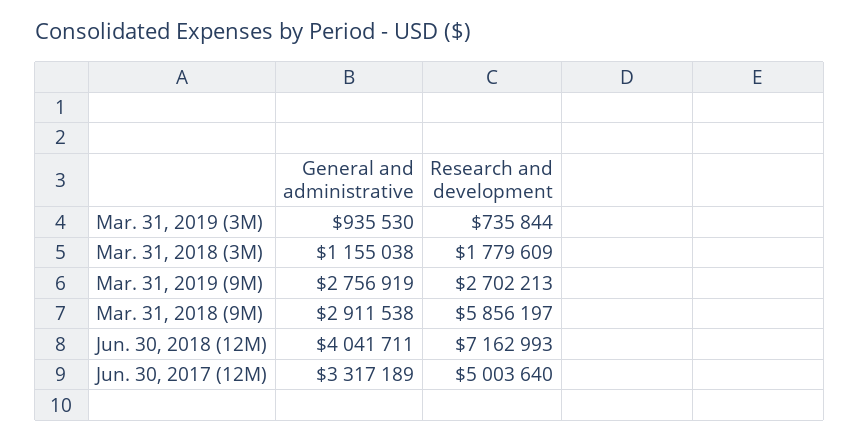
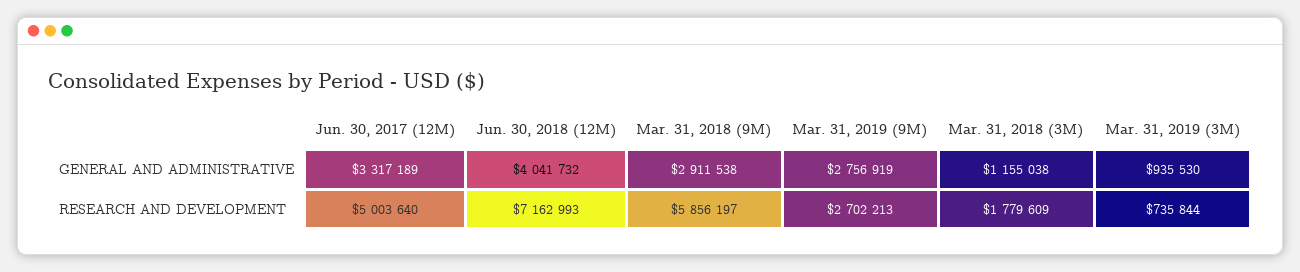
  {
    "General and administrative": {
      "Mar. 31, 2019 (3M)": 935530,
      "Mar. 31, 2018 (3M)": 1155038,
      "Mar. 31, 2019 (9M)": 2756919,
      "Mar. 31, 2018 (9M)": 2911538,
-     "Jun. 30, 2018 (12M)": 4041711,
+     "Jun. 30, 2018 (12M)": 4041732,
      "Jun. 30, 2017 (12M)": 3317189
    },
    "Research and development": {
      "Mar. 31, 2019 (3M)": 735844,
      "Mar. 31, 2018 (3M)": 1779609,
      "Mar. 31, 2019 (9M)": 2702213,
      "Mar. 31, 2018 (9M)": 5856197,
      "Jun. 30, 2018 (12M)": 7162993,
      "Jun. 30, 2017 (12M)": 5003640
    }
  }

